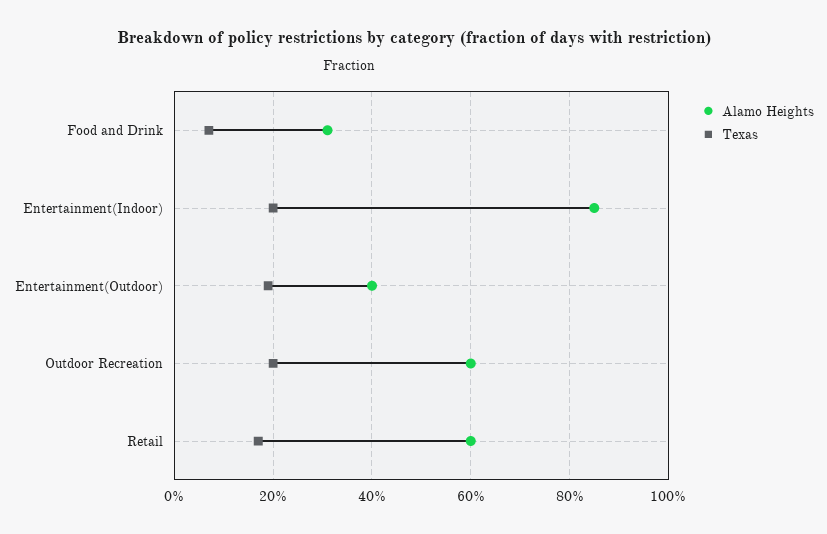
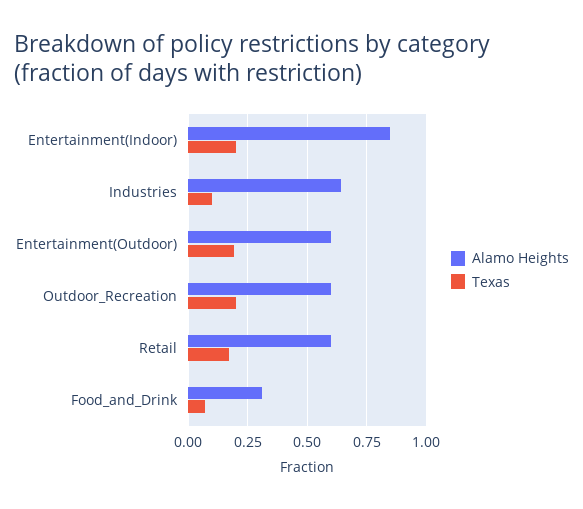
  {
    "Alamo Heights": {
      "Food and Drink": 0.3,
      "Entertainment(Indoor)": 0.85,
-     "Entertainment(Outdoor)": 0.4,
+     "Entertainment(Outdoor)": 0.6,
      "Outdoor Recreation": 0.6,
-     "Retail": 0.6
+     "Retail": 0.6,
+     "Industries": 0.65
    },
    "Texas": {
      "Food and Drink": 0.05,
      "Entertainment(Indoor)": 0.2,
      "Entertainment(Outdoor)": 0.2,
      "Outdoor Recreation": 0.2,
-     "Retail": 0.15
+     "Retail": 0.15,
+     "Industries": 0.1
    }
  }

